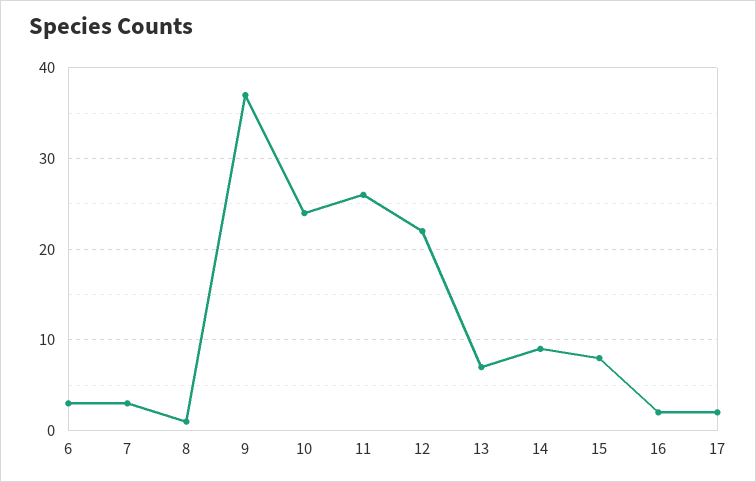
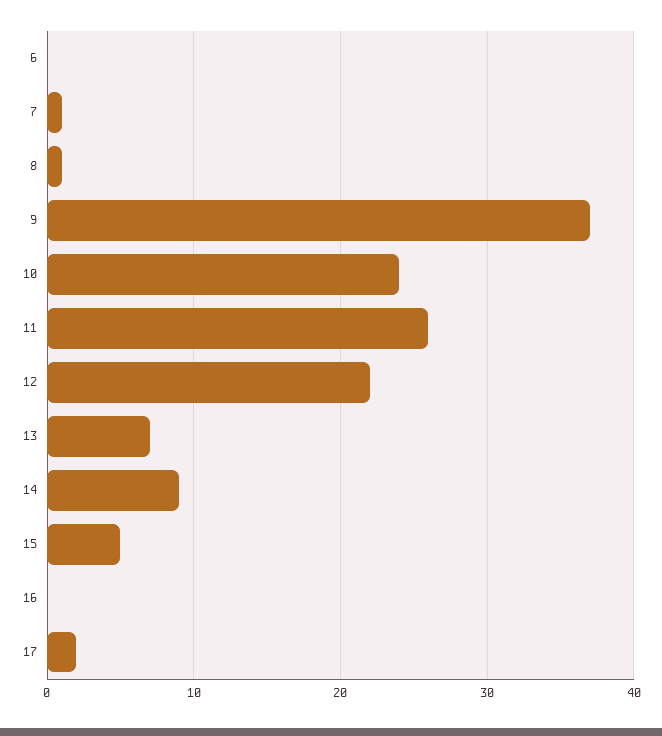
  {
-   "6": 3,
+   "6": 0,
-   "7": 3,
+   "7": 1,
    "8": 1,
    "9": 37,
    "10": 24,
    "11": 26,
    "12": 22,
    "13": 7,
    "14": 9,
-   "15": 8,
+   "15": 5,
-   "16": 2,
+   "16": 0,
    "17": 2
  }

